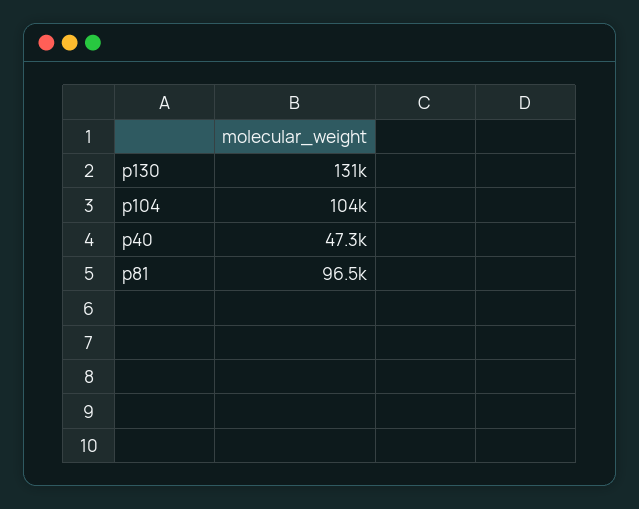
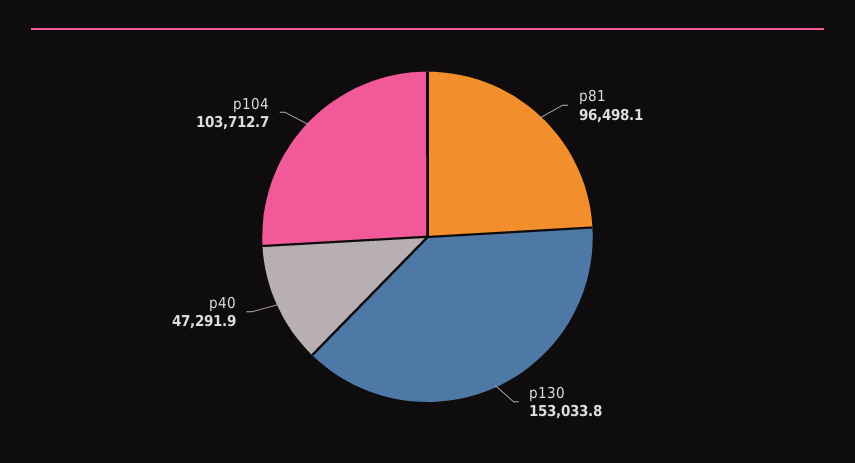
  {
-   "p130": 131000,
+   "p130": 153033.8,
    "p104": 103712.7,
    "p40": 47291.9,
    "p81": 96498.1
  }

